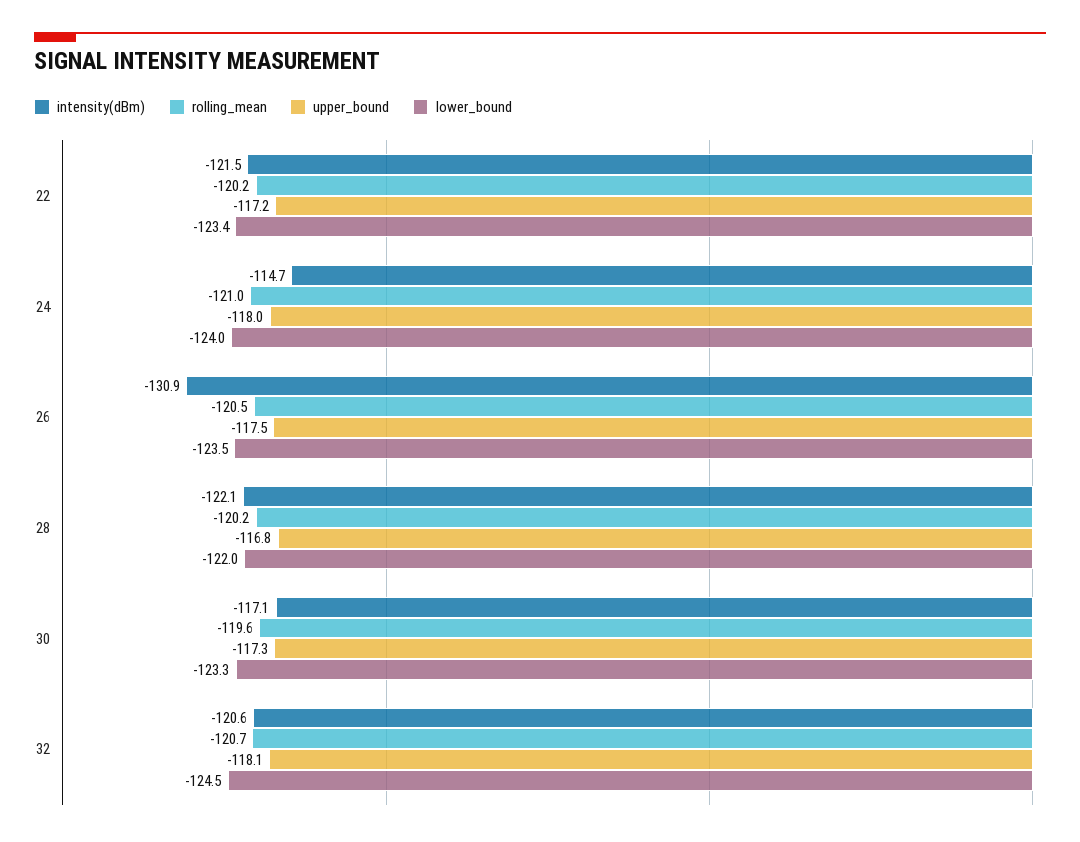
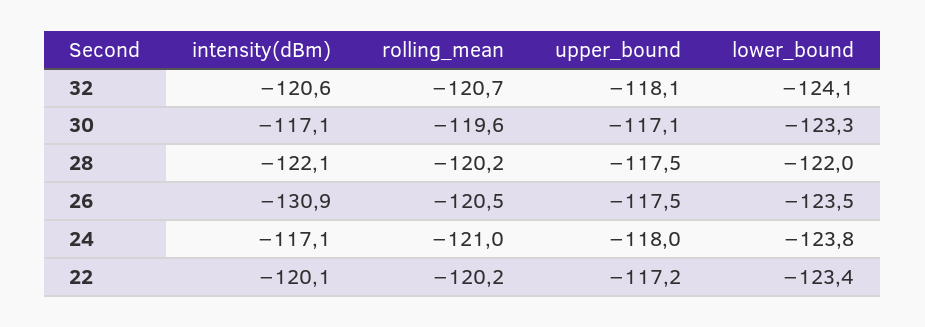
  {
    "intensity(dBm)": {
-     "22": -121.5,
+     "22": -120.1,
-     "24": -114.7,
+     "24": -117.1,
      "26": -130.9,
      "28": -122.1,
      "30": -117.1,
      "32": -120.6
    },
    "rolling_mean": {
      "22": -120.2,
      "24": -121,
      "26": -120.5,
      "28": -120.2,
      "30": -119.6,
      "32": -120.7
    },
    "upper_bound": {
      "22": -117.2,
      "24": -118,
      "26": -117.5,
-     "28": -116.8,
+     "28": -117.5,
-     "30": -117.3,
+     "30": -117.1,
      "32": -118.1
    },
    "lower_bound": {
      "22": -123.4,
-     "24": -124,
+     "24": -123.8,
      "26": -123.5,
      "28": -122,
      "30": -123.3,
-     "32": -124.5
+     "32": -124.1
    }
  }

